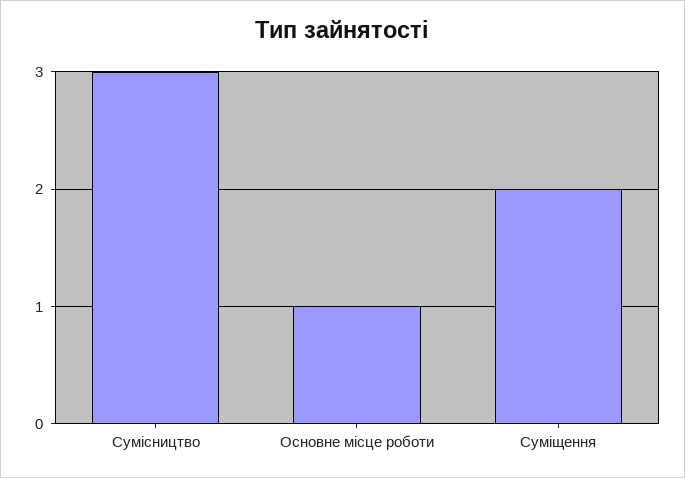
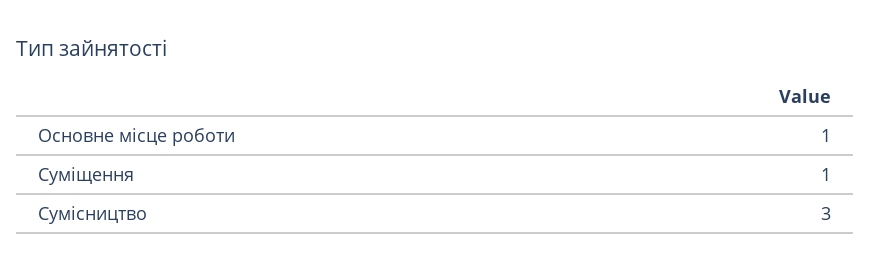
  {
    "Сумісництво": 3,
    "Основне місце роботи": 1,
-   "Суміщення": 2
+   "Суміщення": 1
  }

